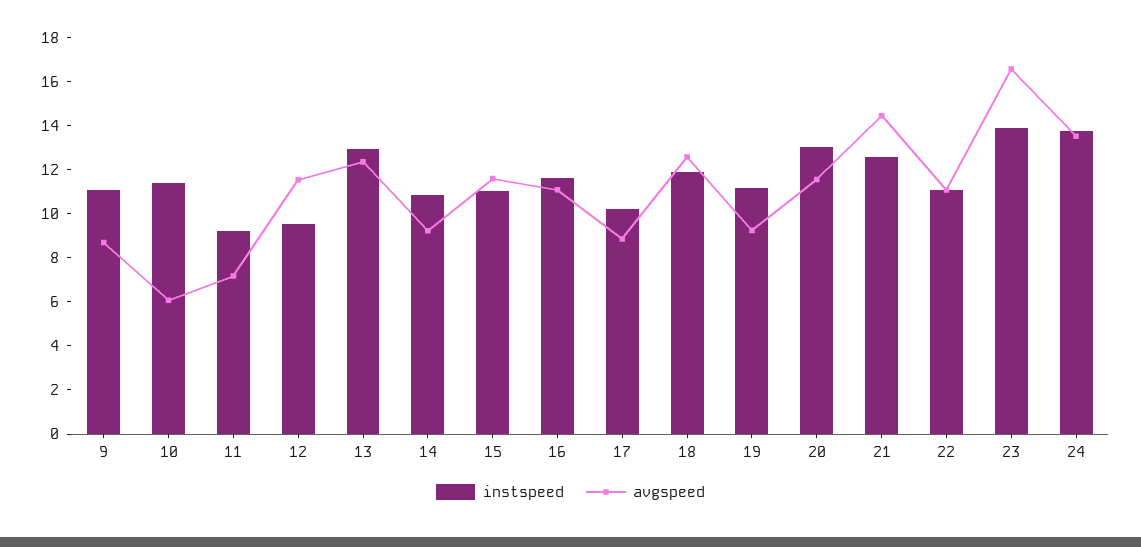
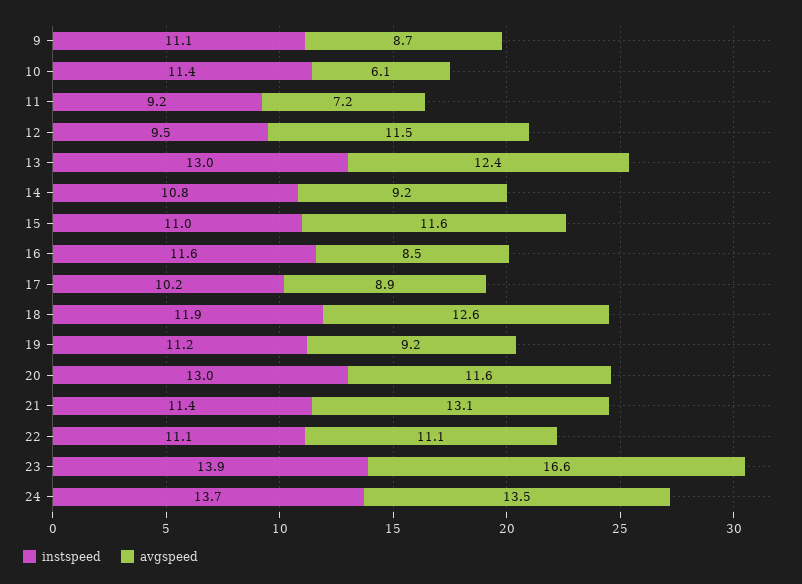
  {
    "instspeed": {
      "9": 11.1,
      "10": 11.4,
      "11": 9.2,
      "12": 9.5,
      "13": 13,
      "14": 10.8,
      "15": 11,
      "16": 11.6,
      "17": 10.2,
      "18": 11.9,
      "19": 11.2,
      "20": 13,
-     "21": 12.5,
+     "21": 11.4,
      "22": 11.1,
      "23": 13.9,
      "24": 13.7
    },
    "avgspeed": {
      "9": 8.7,
      "10": 6.1,
      "11": 7.2,
      "12": 11.5,
      "13": 12.4,
      "14": 9.2,
      "15": 11.6,
-     "16": 11,
+     "16": 8.5,
      "17": 8.9,
      "18": 12.6,
      "19": 9.2,
      "20": 11.6,
-     "21": 14.5,
+     "21": 13.1,
      "22": 11.1,
      "23": 16.6,
      "24": 13.5
    }
  }

